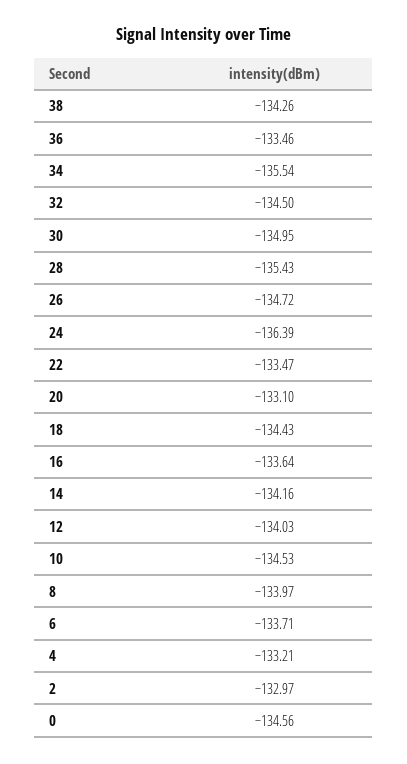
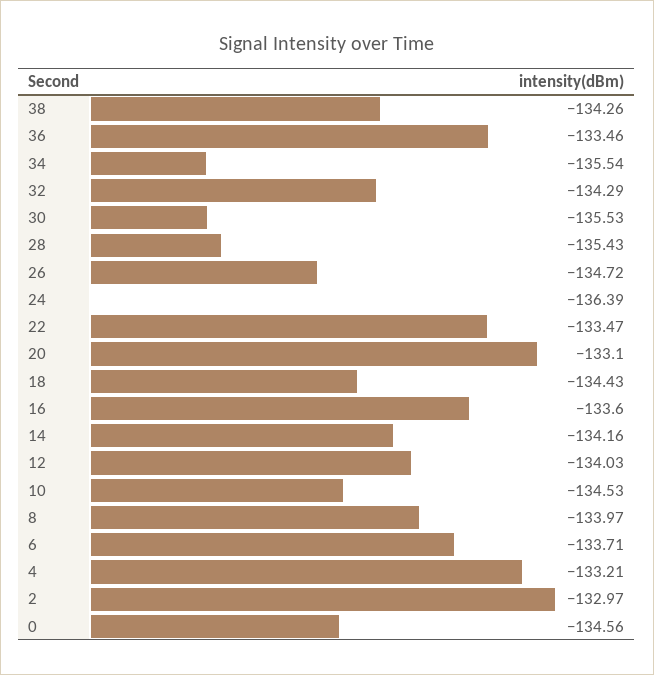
  {
    "38": -134.26,
    "36": -133.46,
    "34": -135.54,
-   "32": -134.5,
+   "32": -134.29,
-   "30": -134.95,
+   "30": -135.53,
    "28": -135.43,
    "26": -134.72,
    "24": -136.39,
    "22": -133.47,
    "20": -133.1,
    "18": -134.43,
-   "16": -133.64,
+   "16": -133.6,
    "14": -134.16,
    "12": -134.03,
    "10": -134.53,
    "8": -133.97,
    "6": -133.71,
    "4": -133.21,
    "2": -132.97,
    "0": -134.56
  }

